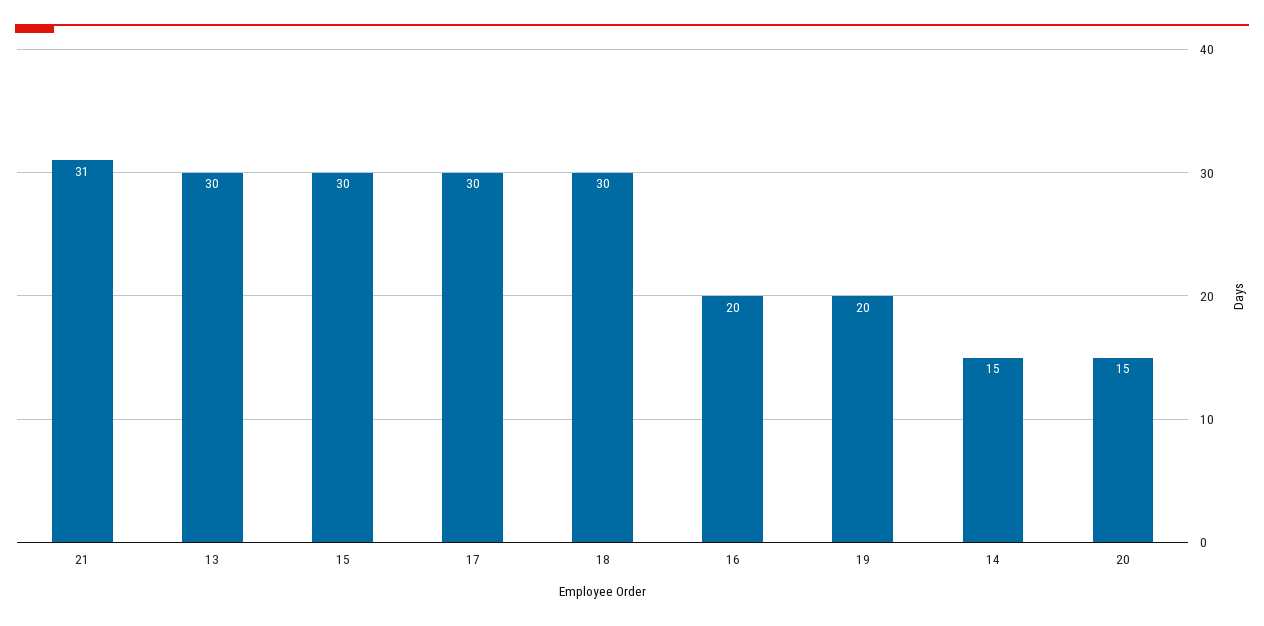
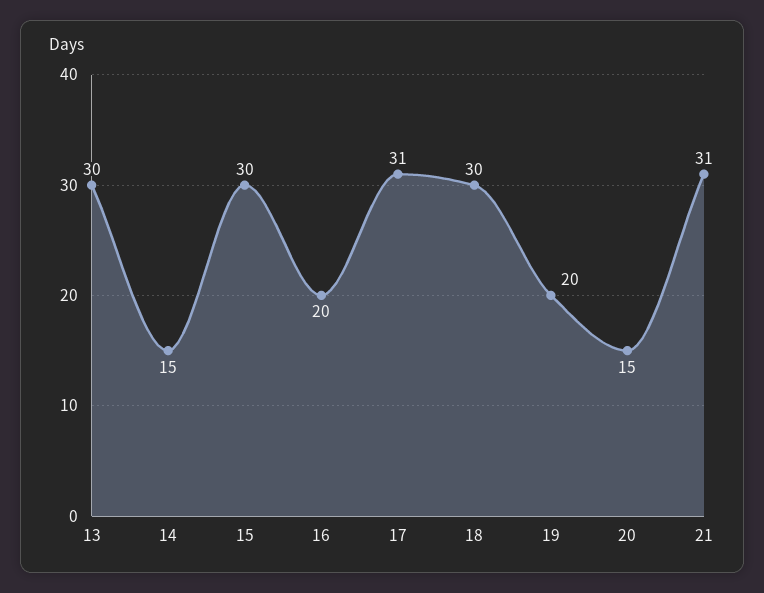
  {
    "21": 31,
    "13": 30,
    "15": 30,
-   "17": 30,
+   "17": 31,
    "18": 30,
    "16": 20,
    "19": 20,
    "14": 15,
    "20": 15
  }

